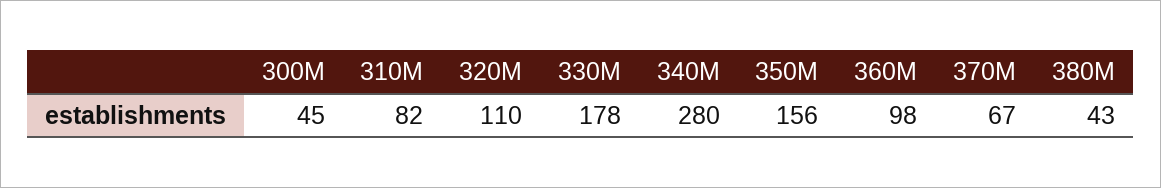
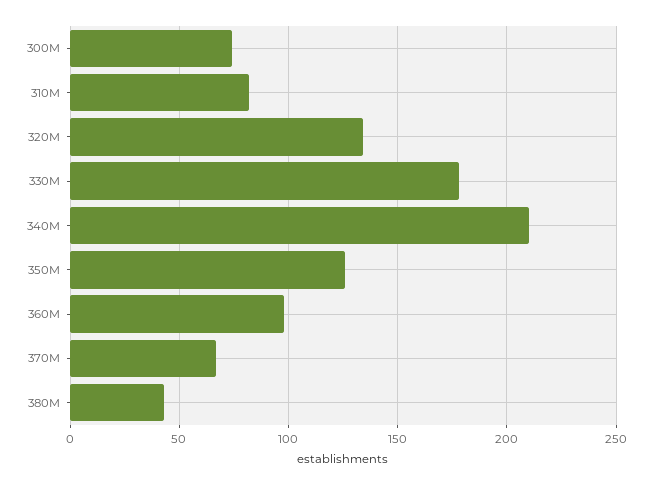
  {
-   "300M": 45,
+   "300M": 75,
    "310M": 82,
-   "320M": 110,
+   "320M": 135,
    "330M": 178,
-   "340M": 280,
+   "340M": 210,
-   "350M": 156,
+   "350M": 125,
    "360M": 98,
    "370M": 67,
    "380M": 43
  }

